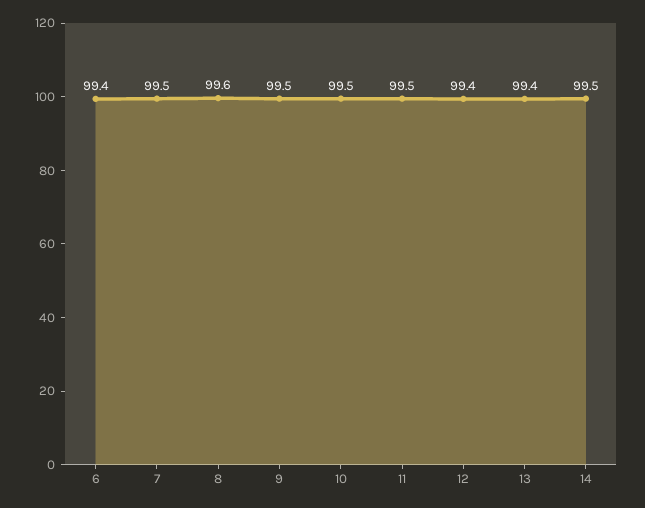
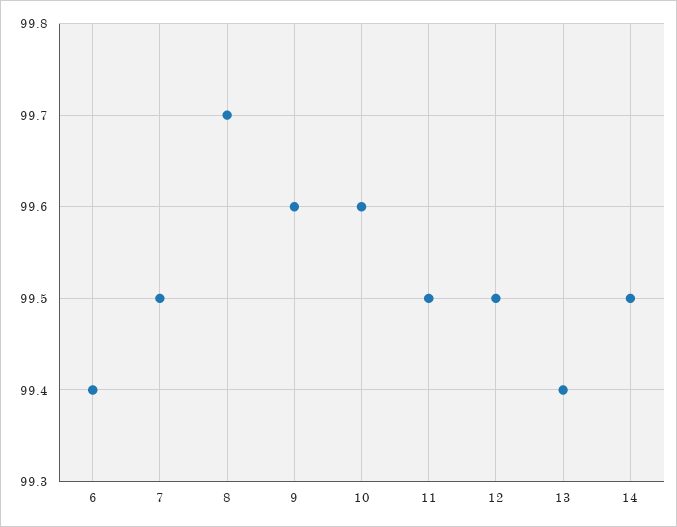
  {
    "6": 99.4,
    "7": 99.5,
-   "8": 99.6,
+   "8": 99.7,
-   "9": 99.5,
+   "9": 99.6,
-   "10": 99.5,
+   "10": 99.6,
    "11": 99.5,
-   "12": 99.4,
+   "12": 99.5,
    "13": 99.4,
    "14": 99.5
  }

